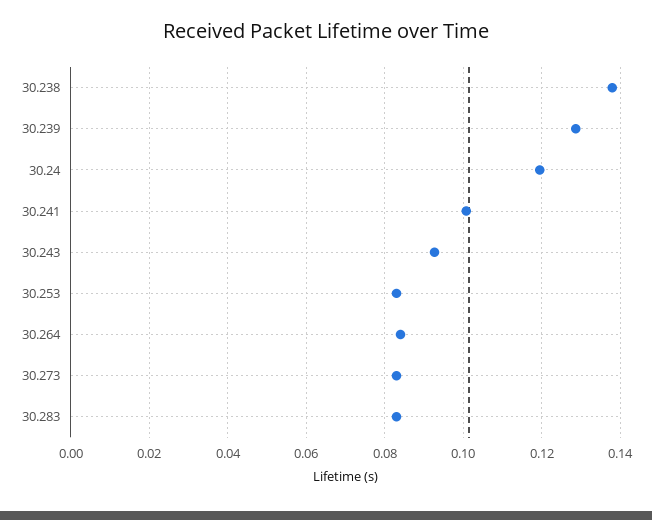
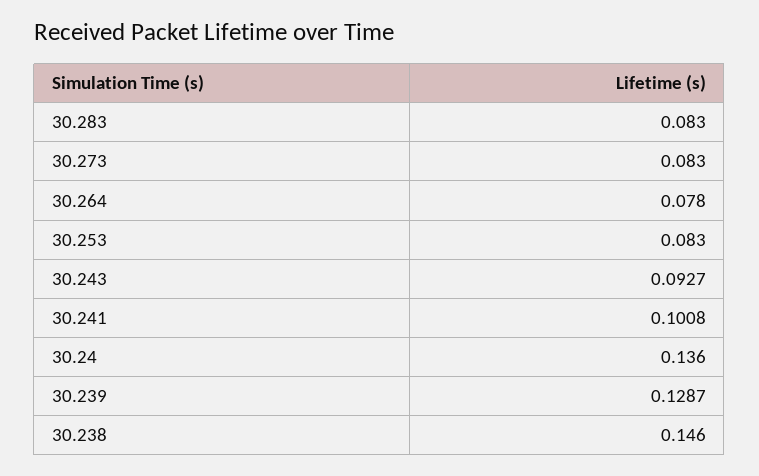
  {
-   "30.238": 0.138,
+   "30.238": 0.146,
    "30.239": 0.1287,
-   "30.24": 0.12,
+   "30.24": 0.136,
    "30.241": 0.1008,
    "30.243": 0.0927,
    "30.253": 0.083,
-   "30.264": 0.084,
+   "30.264": 0.078,
    "30.273": 0.083,
    "30.283": 0.083
  }

